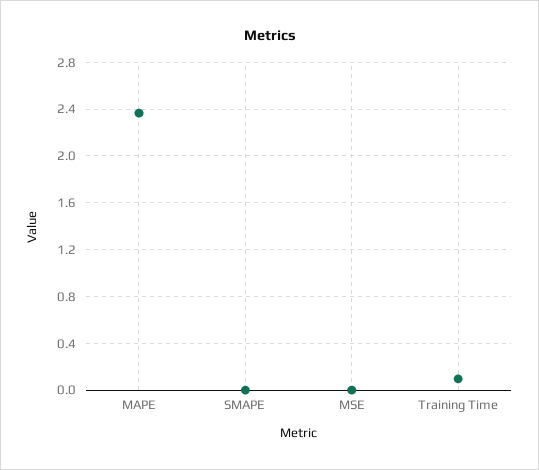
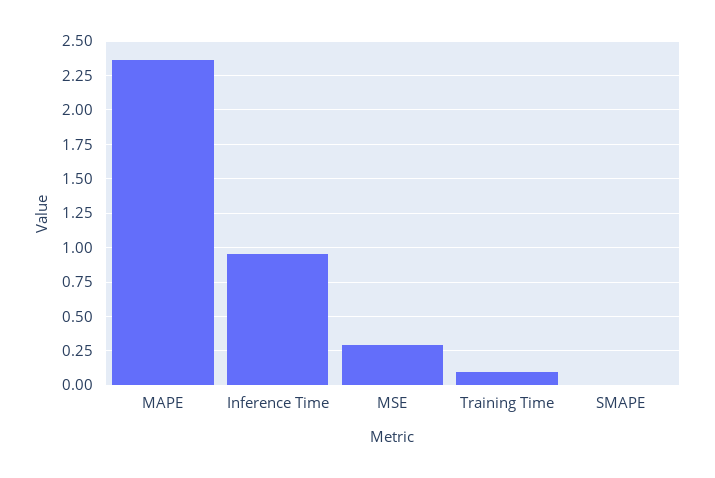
  {
    "MAPE": 2.35,
    "SMAPE": 0,
-   "MSE": 0,
+   "MSE": 0.3,
-   "Training Time": 0.1
+   "Training Time": 0.1,
+   "Inference Time": 0.95
  }

